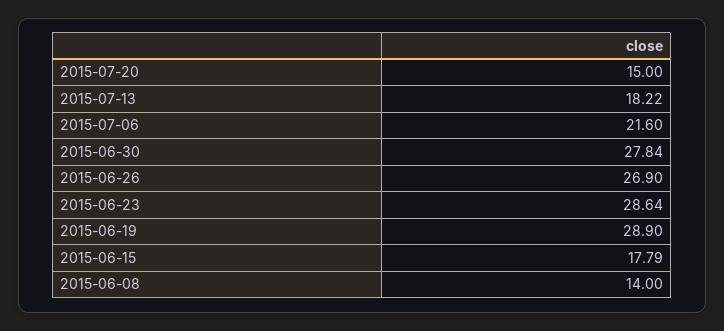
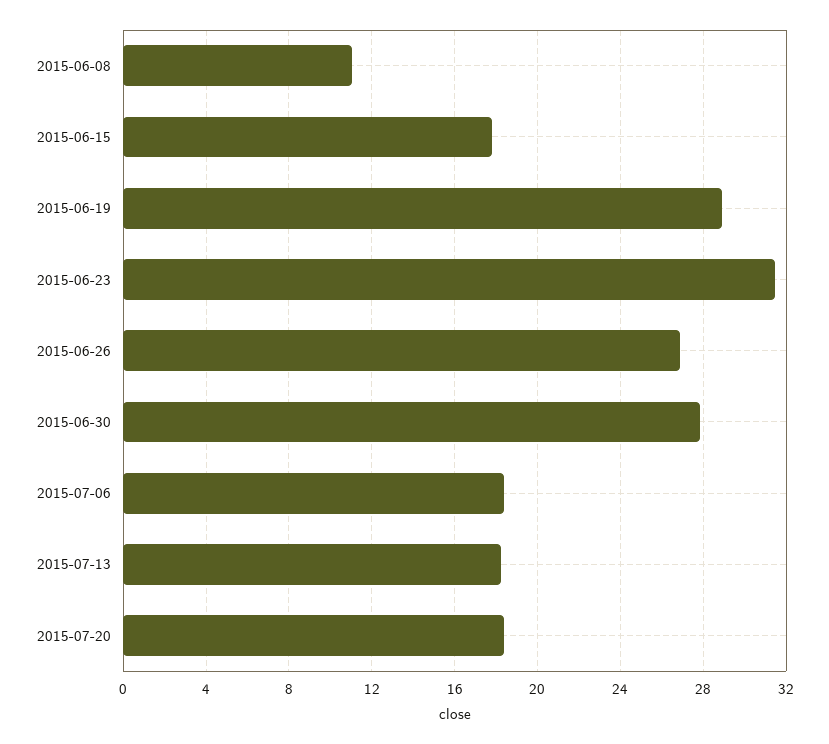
  {
-   "2015-07-20": 15,
+   "2015-07-20": 18.5,
    "2015-07-13": 18.22,
-   "2015-07-06": 21.6,
+   "2015-07-06": 18.5,
    "2015-06-30": 27.84,
    "2015-06-26": 26.9,
-   "2015-06-23": 28.64,
+   "2015-06-23": 31.5,
    "2015-06-19": 28.9,
    "2015-06-15": 17.79,
-   "2015-06-08": 14
+   "2015-06-08": 11
  }

